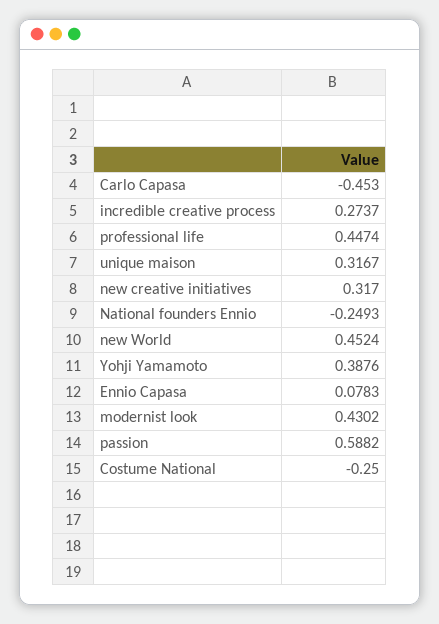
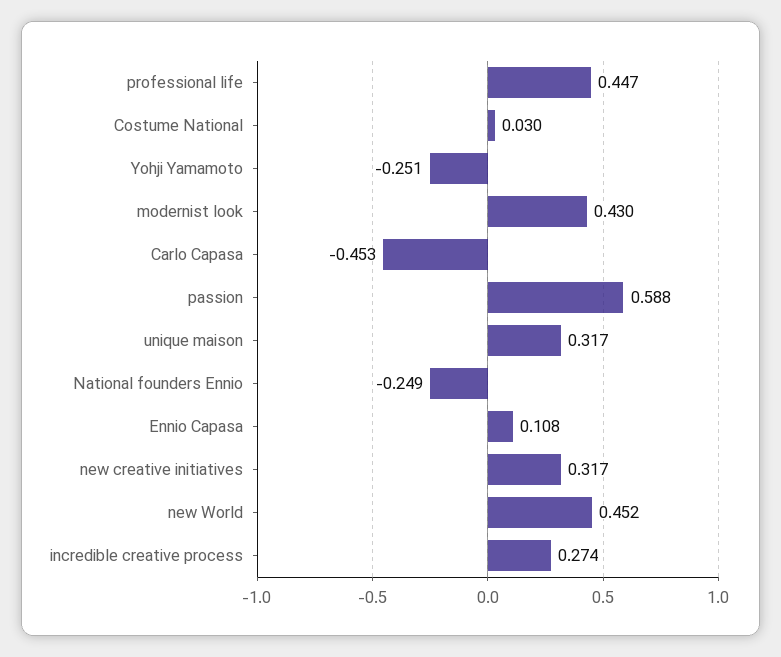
  {
    "Carlo Capasa": -0.453,
    "incredible creative process": 0.2737,
    "professional life": 0.4474,
    "unique maison": 0.3167,
    "new creative initiatives": 0.317,
    "National founders Ennio": -0.2493,
    "new World": 0.4524,
-   "Yohji Yamamoto": 0.3876,
+   "Yohji Yamamoto": -0.251,
-   "Ennio Capasa": 0.0783,
+   "Ennio Capasa": 0.108,
    "modernist look": 0.4302,
    "passion": 0.5882,
-   "Costume National": -0.25
+   "Costume National": 0.03
  }

